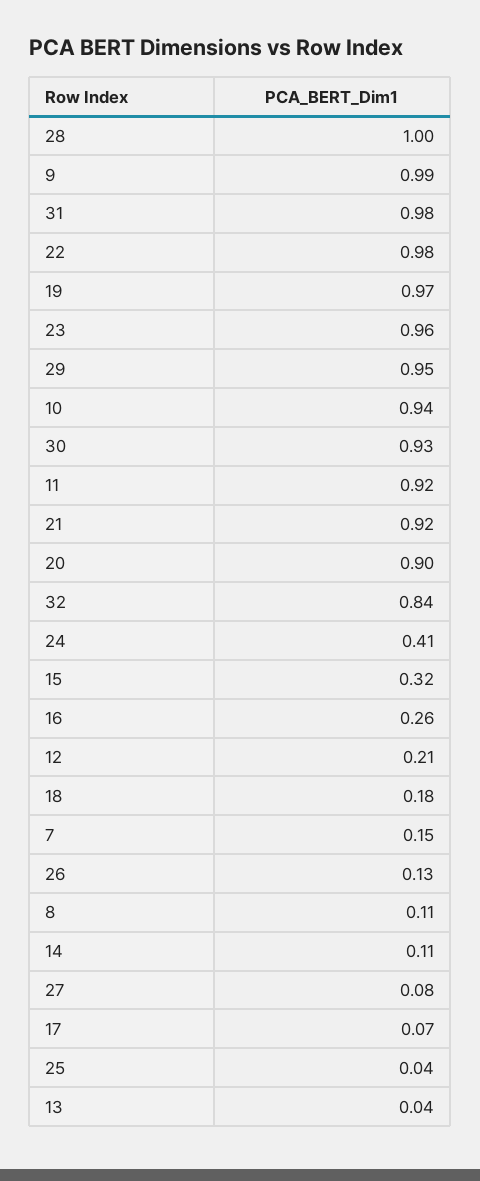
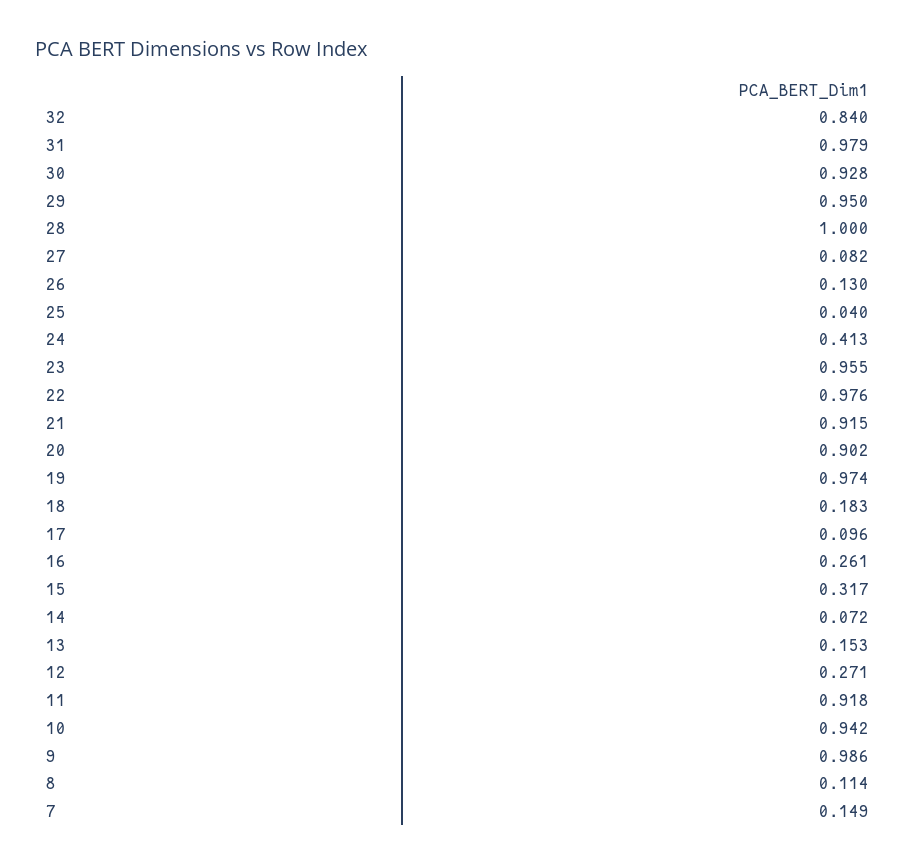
  {
    "28": 1,
    "9": 0.986,
    "31": 0.979,
    "22": 0.976,
    "19": 0.974,
    "23": 0.955,
    "29": 0.95,
    "10": 0.942,
    "30": 0.928,
    "11": 0.918,
    "21": 0.915,
    "20": 0.902,
    "32": 0.84,
    "24": 0.413,
    "15": 0.317,
    "16": 0.261,
-   "12": 0.21,
+   "12": 0.271,
    "18": 0.183,
    "7": 0.149,
    "26": 0.13,
    "8": 0.114,
-   "14": 0.11,
+   "14": 0.072,
    "27": 0.082,
-   "17": 0.07,
+   "17": 0.096,
    "25": 0.04,
-   "13": 0.04
+   "13": 0.153
  }

